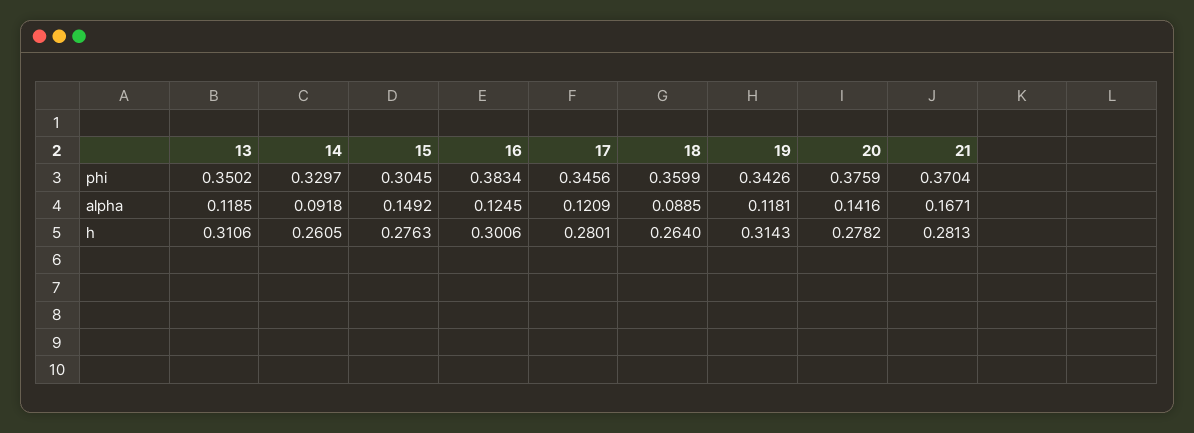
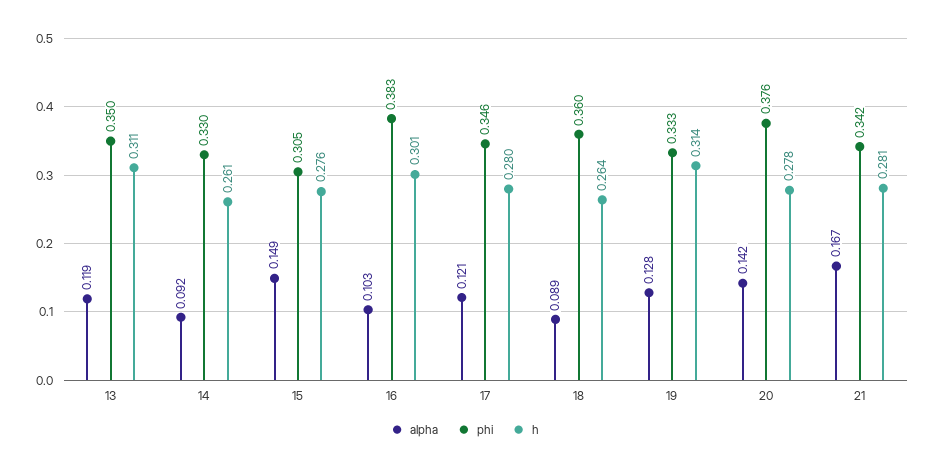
  {
    "phi": {
      "13": 0.3502,
      "14": 0.3297,
      "15": 0.3045,
      "16": 0.3834,
      "17": 0.3456,
      "18": 0.3599,
-     "19": 0.3426,
+     "19": 0.333,
      "20": 0.3759,
-     "21": 0.3704
+     "21": 0.342
    },
    "alpha": {
      "13": 0.1185,
      "14": 0.0918,
      "15": 0.1492,
-     "16": 0.1245,
+     "16": 0.103,
      "17": 0.1209,
      "18": 0.0885,
-     "19": 0.1181,
+     "19": 0.128,
      "20": 0.1416,
      "21": 0.1671
    },
    "h": {
      "13": 0.3106,
      "14": 0.2605,
      "15": 0.2763,
      "16": 0.3006,
      "17": 0.2801,
      "18": 0.264,
      "19": 0.3143,
      "20": 0.2782,
      "21": 0.2813
    }
  }

